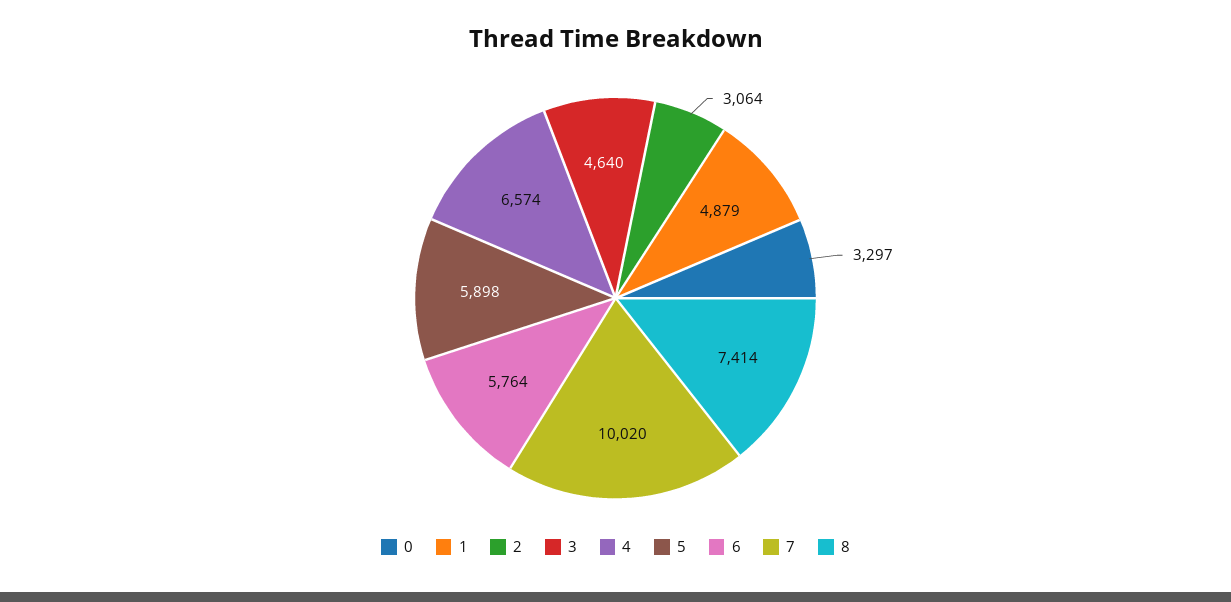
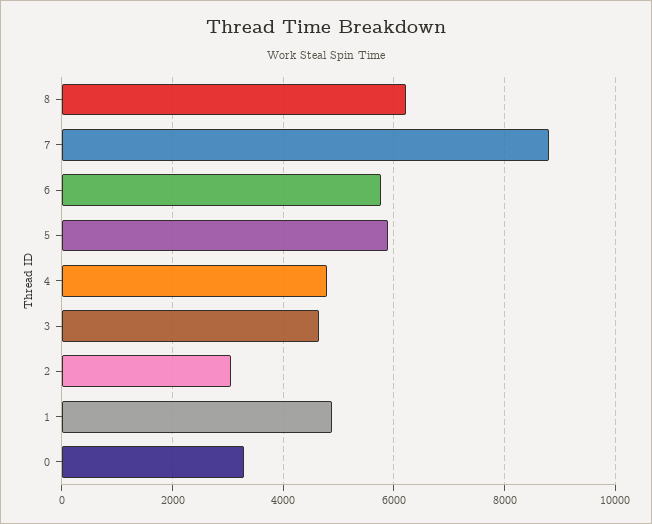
  {
    "0": 3297,
    "1": 4879,
    "2": 3064,
    "3": 4640,
-   "4": 6574,
+   "4": 4800,
    "5": 5898,
    "6": 5764,
-   "7": 10020,
+   "7": 8800,
-   "8": 7414
+   "8": 6200
  }

